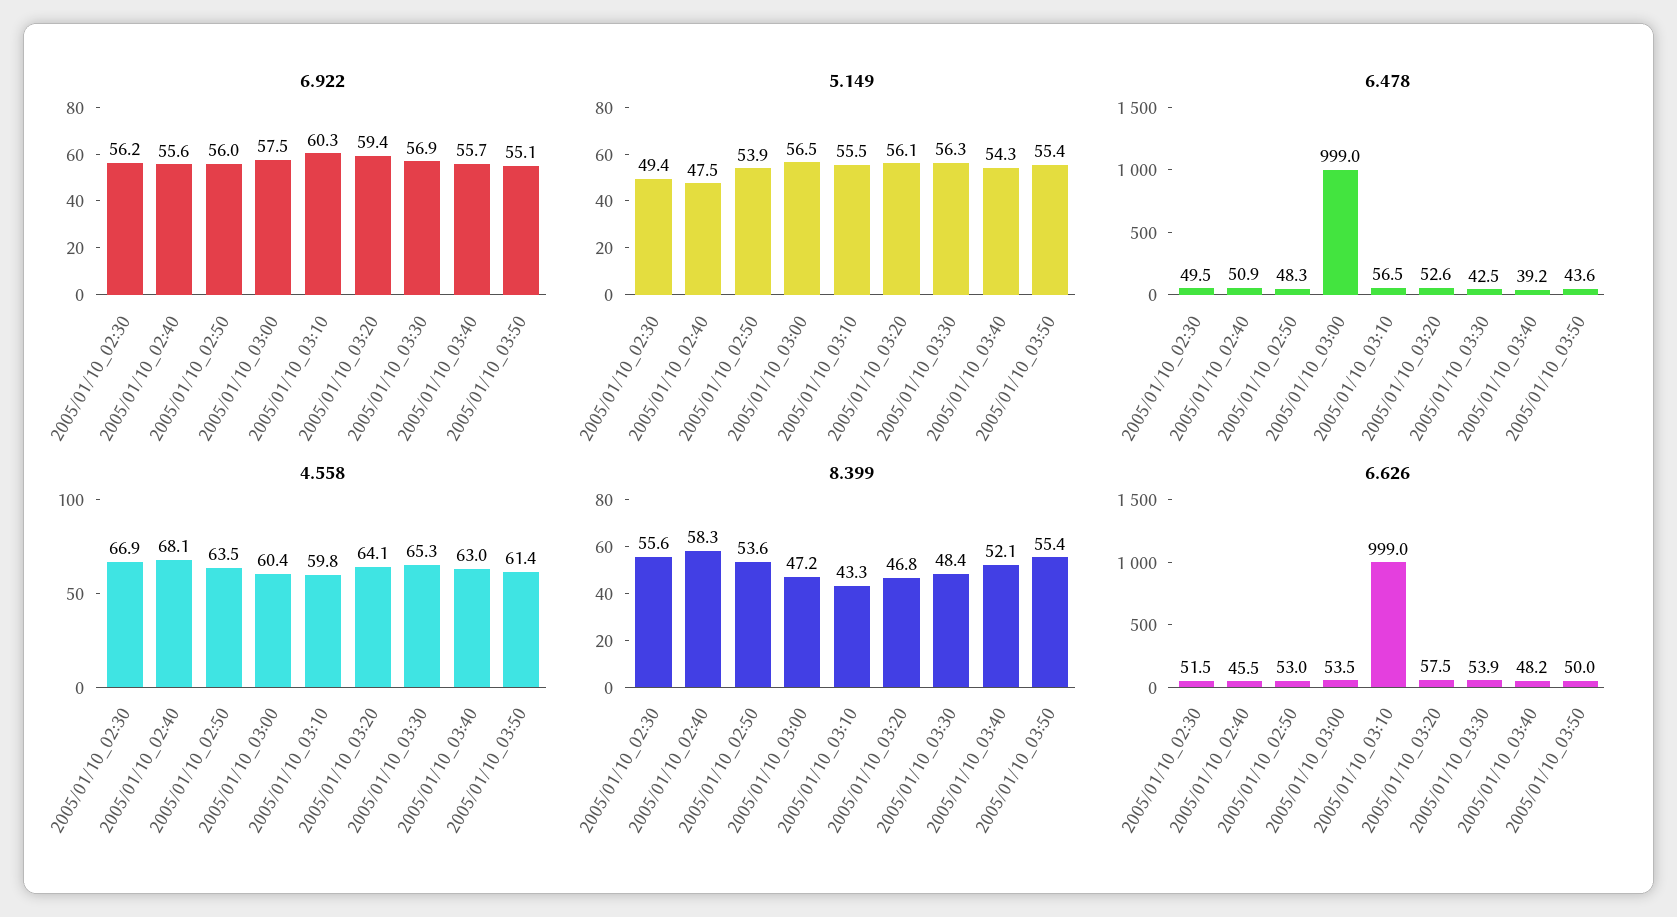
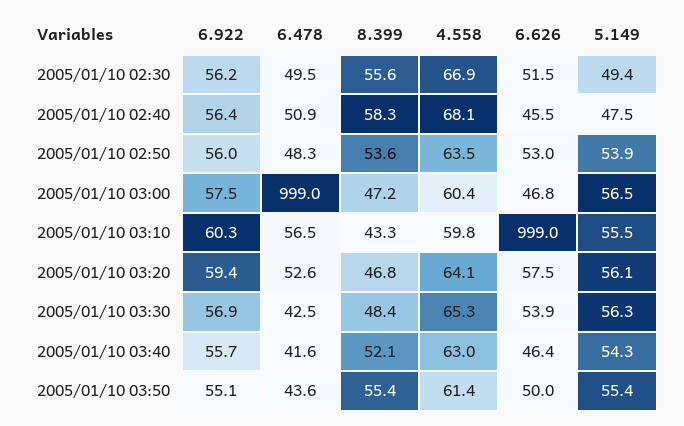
  {
    "6.922": {
      "2005/01/10_02:30": 56.2,
-     "2005/01/10_02:40": 55.6,
+     "2005/01/10_02:40": 56.4,
      "2005/01/10_02:50": 56,
      "2005/01/10_03:00": 57.5,
      "2005/01/10_03:10": 60.3,
      "2005/01/10_03:20": 59.4,
      "2005/01/10_03:30": 56.9,
      "2005/01/10_03:40": 55.7,
      "2005/01/10_03:50": 55.1
    },
    "5.149": {
      "2005/01/10_02:30": 49.4,
      "2005/01/10_02:40": 47.5,
      "2005/01/10_02:50": 53.9,
      "2005/01/10_03:00": 56.5,
      "2005/01/10_03:10": 55.5,
      "2005/01/10_03:20": 56.1,
      "2005/01/10_03:30": 56.3,
      "2005/01/10_03:40": 54.3,
      "2005/01/10_03:50": 55.4
    },
    "6.478": {
      "2005/01/10_02:30": 49.5,
      "2005/01/10_02:40": 50.9,
      "2005/01/10_02:50": 48.3,
      "2005/01/10_03:00": 999,
      "2005/01/10_03:10": 56.5,
      "2005/01/10_03:20": 52.6,
      "2005/01/10_03:30": 42.5,
-     "2005/01/10_03:40": 39.2,
+     "2005/01/10_03:40": 41.6,
      "2005/01/10_03:50": 43.6
    },
    "4.558": {
      "2005/01/10_02:30": 66.9,
      "2005/01/10_02:40": 68.1,
      "2005/01/10_02:50": 63.5,
      "2005/01/10_03:00": 60.4,
      "2005/01/10_03:10": 59.8,
      "2005/01/10_03:20": 64.1,
      "2005/01/10_03:30": 65.3,
      "2005/01/10_03:40": 63,
      "2005/01/10_03:50": 61.4
    },
    "8.399": {
      "2005/01/10_02:30": 55.6,
      "2005/01/10_02:40": 58.3,
      "2005/01/10_02:50": 53.6,
      "2005/01/10_03:00": 47.2,
      "2005/01/10_03:10": 43.3,
      "2005/01/10_03:20": 46.8,
      "2005/01/10_03:30": 48.4,
      "2005/01/10_03:40": 52.1,
      "2005/01/10_03:50": 55.4
    },
    "6.626": {
      "2005/01/10_02:30": 51.5,
      "2005/01/10_02:40": 45.5,
      "2005/01/10_02:50": 53,
-     "2005/01/10_03:00": 53.5,
+     "2005/01/10_03:00": 46.8,
      "2005/01/10_03:10": 999,
      "2005/01/10_03:20": 57.5,
      "2005/01/10_03:30": 53.9,
-     "2005/01/10_03:40": 48.2,
+     "2005/01/10_03:40": 46.4,
      "2005/01/10_03:50": 50
    }
  }

